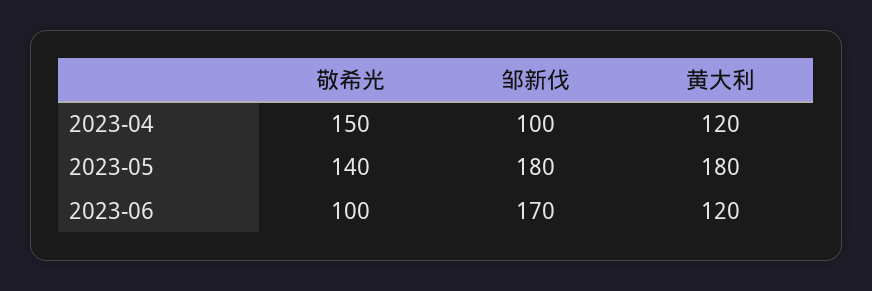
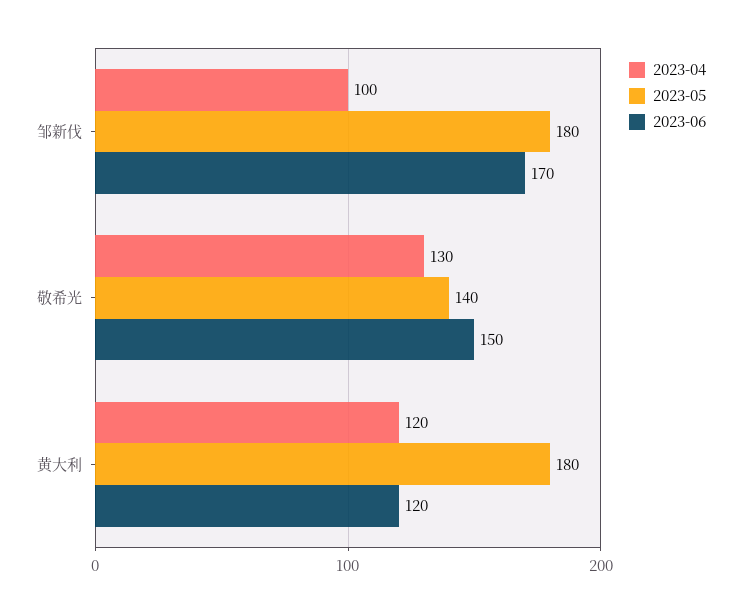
  {
    "2023-04": {
-     "敬希光": 150,
+     "敬希光": 130,
      "邹新伐": 100,
      "黄大利": 120
    },
    "2023-05": {
      "敬希光": 140,
      "邹新伐": 180,
      "黄大利": 180
    },
    "2023-06": {
-     "敬希光": 100,
+     "敬希光": 150,
      "邹新伐": 170,
      "黄大利": 120
    }
  }

